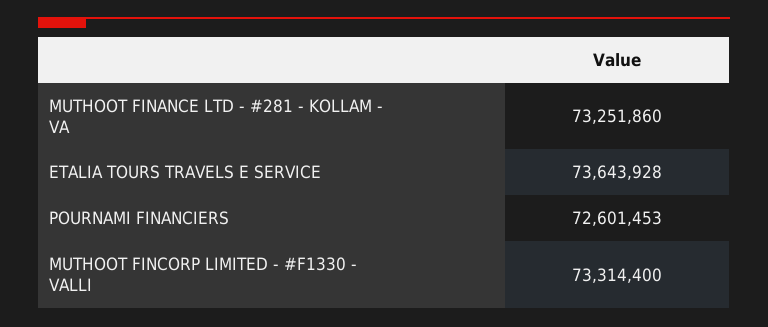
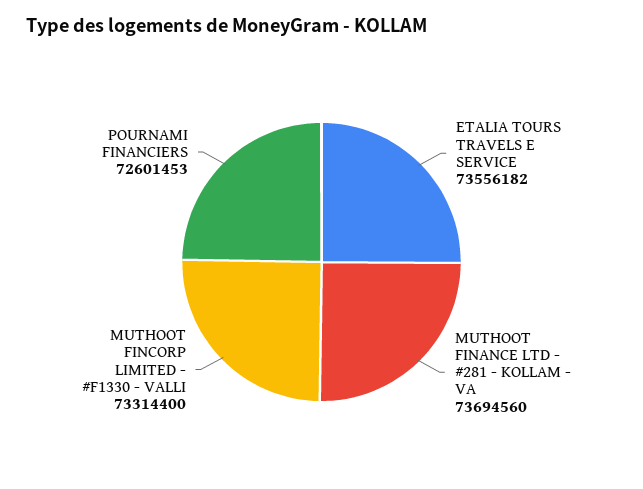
  {
-   "MUTHOOT FINANCE LTD - #281 - KOLLAM - VA": 73251860,
+   "MUTHOOT FINANCE LTD - #281 - KOLLAM - VA": 73694560,
-   "ETALIA TOURS TRAVELS E SERVICE": 73643928,
+   "ETALIA TOURS TRAVELS E SERVICE": 73556182,
    "POURNAMI FINANCIERS": 72601453,
    "MUTHOOT FINCORP LIMITED - #F1330 - VALLI": 73314400
  }

